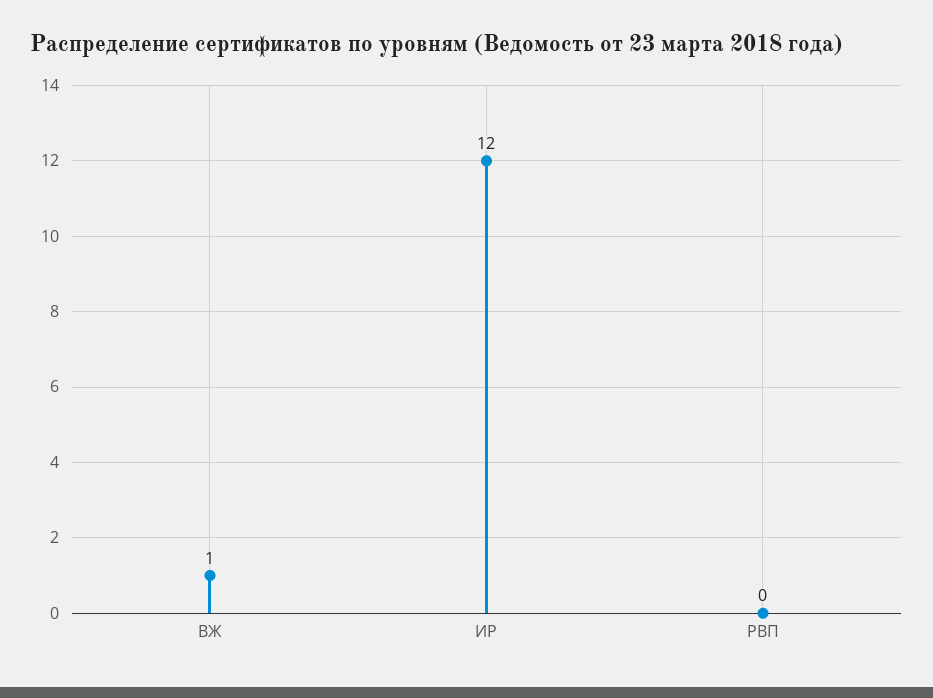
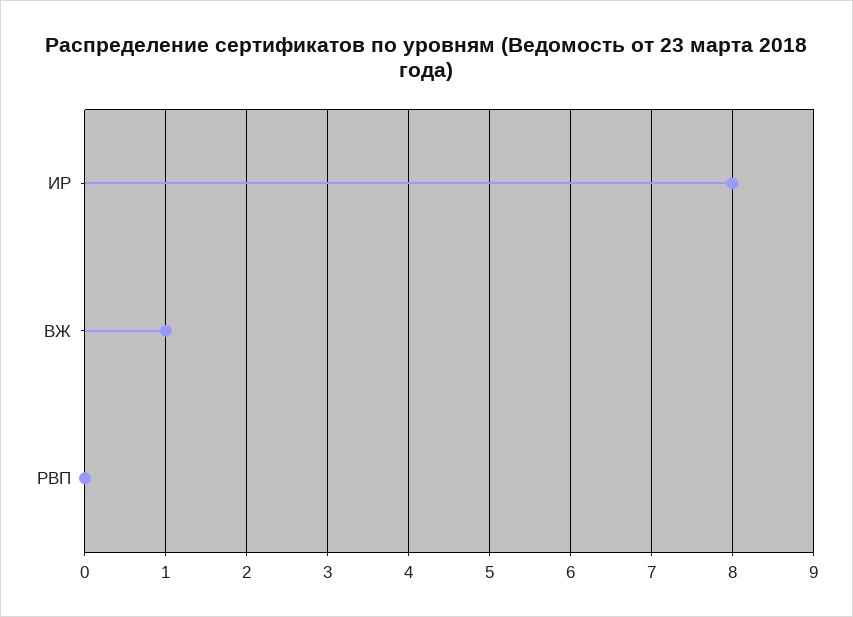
  {
    "ВЖ": 1,
-   "ИР": 12,
+   "ИР": 8,
    "РВП": 0
  }

